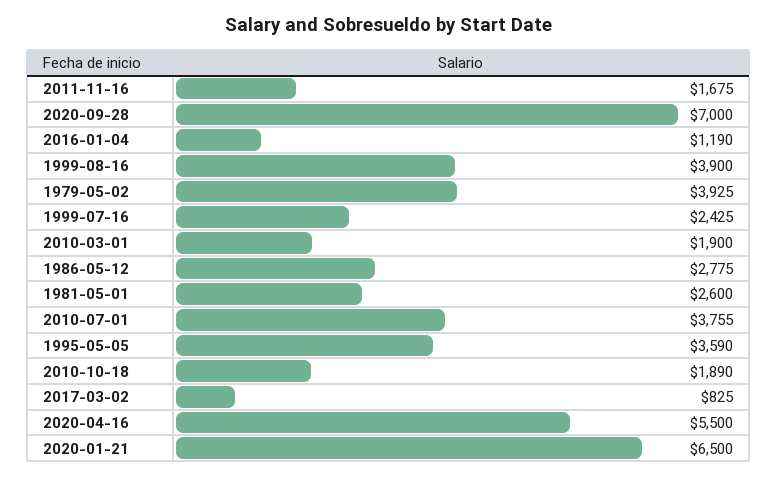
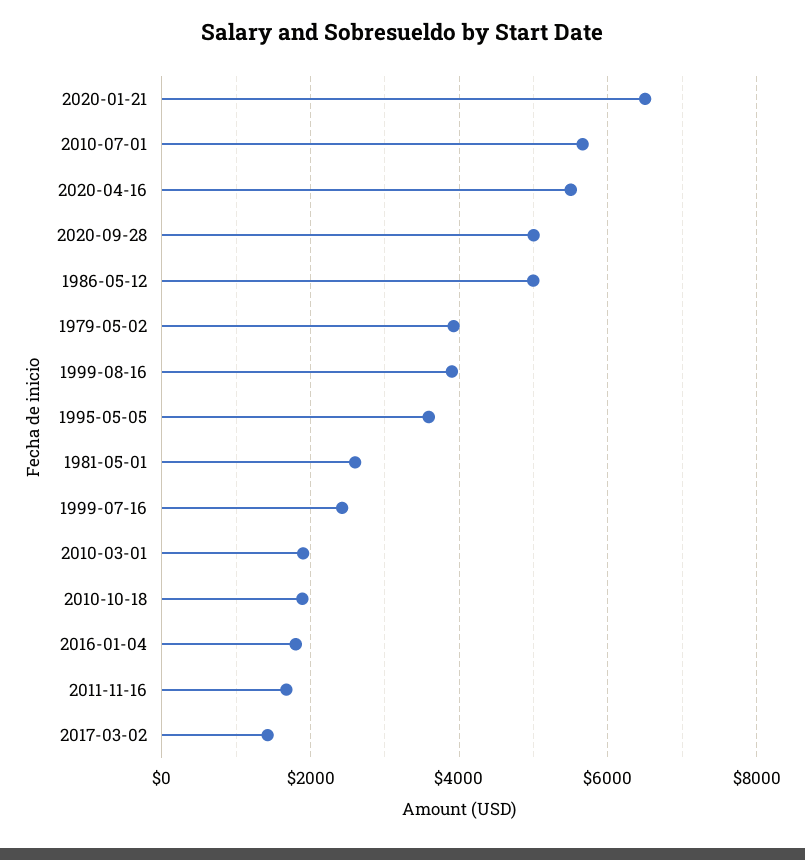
  {
    "2011-11-16": 1675,
-   "2020-09-28": 7000,
+   "2020-09-28": 5000,
-   "2016-01-04": 1190,
+   "2016-01-04": 1800,
    "1999-08-16": 3900,
    "1979-05-02": 3925,
    "1999-07-16": 2425,
    "2010-03-01": 1900,
-   "1986-05-12": 2775,
+   "1986-05-12": 5000,
    "1981-05-01": 2600,
-   "2010-07-01": 3755,
+   "2010-07-01": 5600,
    "1995-05-05": 3590,
    "2010-10-18": 1890,
-   "2017-03-02": 825,
+   "2017-03-02": 1400,
    "2020-04-16": 5500,
    "2020-01-21": 6500
  }

